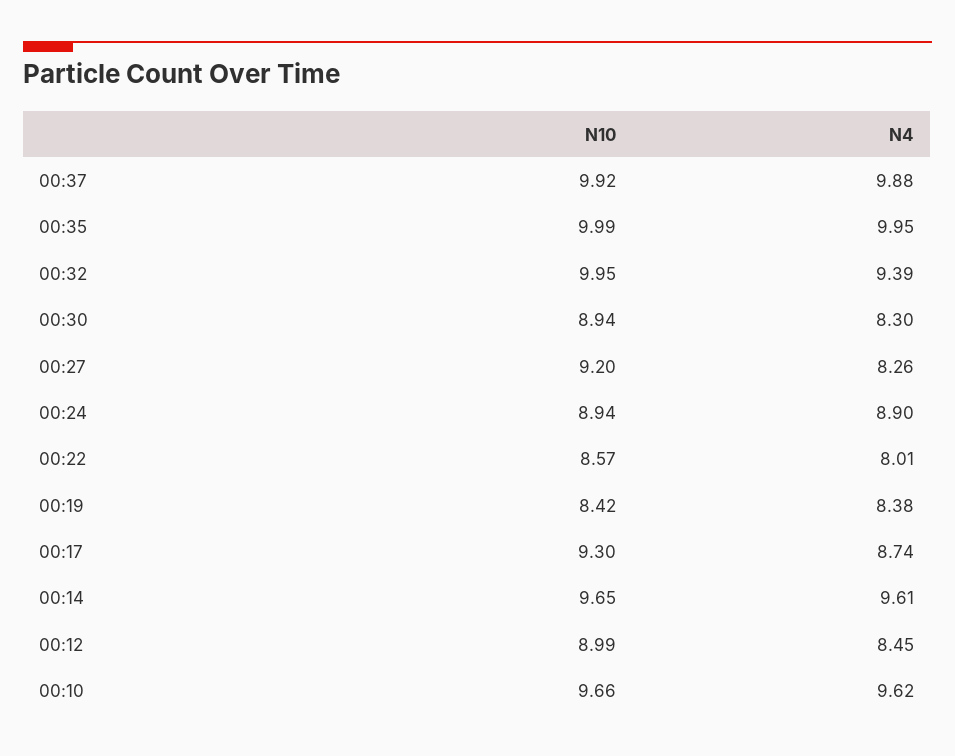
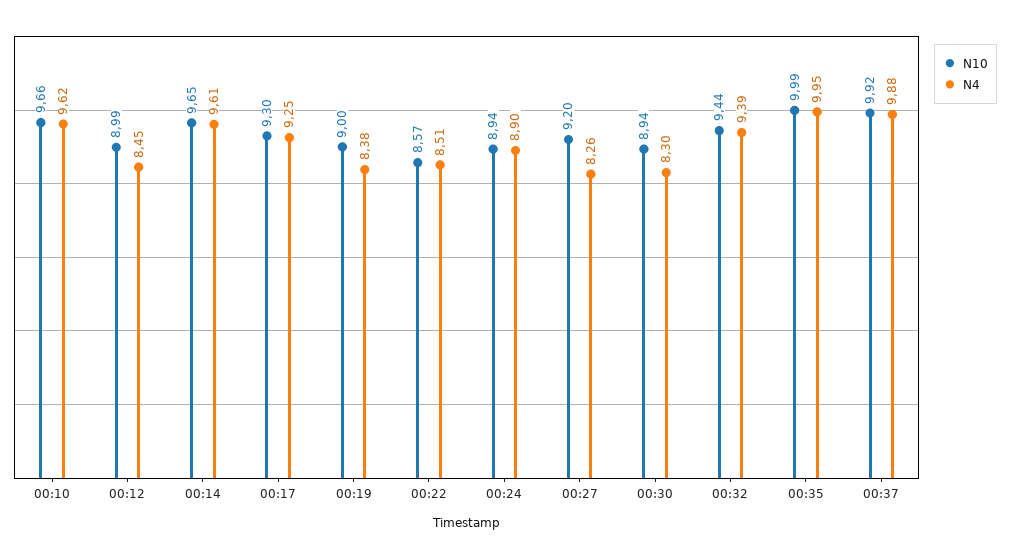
  {
    "N10": {
      "00:37": 9.92,
      "00:35": 9.99,
-     "00:32": 9.95,
+     "00:32": 9.44,
      "00:30": 8.94,
      "00:27": 9.2,
      "00:24": 8.94,
      "00:22": 8.57,
-     "00:19": 8.42,
+     "00:19": 9,
      "00:17": 9.3,
      "00:14": 9.65,
      "00:12": 8.99,
      "00:10": 9.66
    },
    "N4": {
      "00:37": 9.88,
      "00:35": 9.95,
      "00:32": 9.39,
      "00:30": 8.3,
      "00:27": 8.26,
      "00:24": 8.9,
-     "00:22": 8.01,
+     "00:22": 8.51,
      "00:19": 8.38,
-     "00:17": 8.74,
+     "00:17": 9.25,
      "00:14": 9.61,
      "00:12": 8.45,
      "00:10": 9.62
    }
  }

